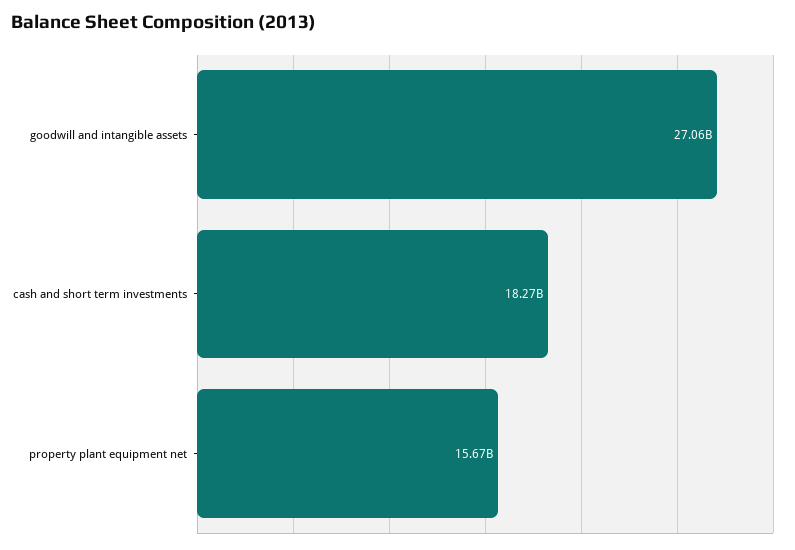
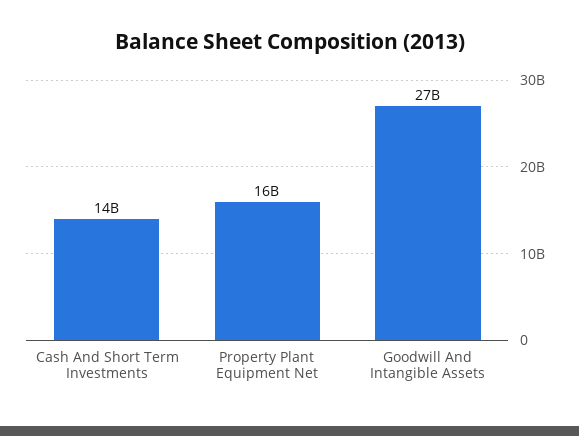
  {
    "goodwill and intangible assets": 27060000000,
-   "cash and short term investments": 18270000000,
+   "cash and short term investments": 14000000000,
    "property plant equipment net": 15670000000
  }

